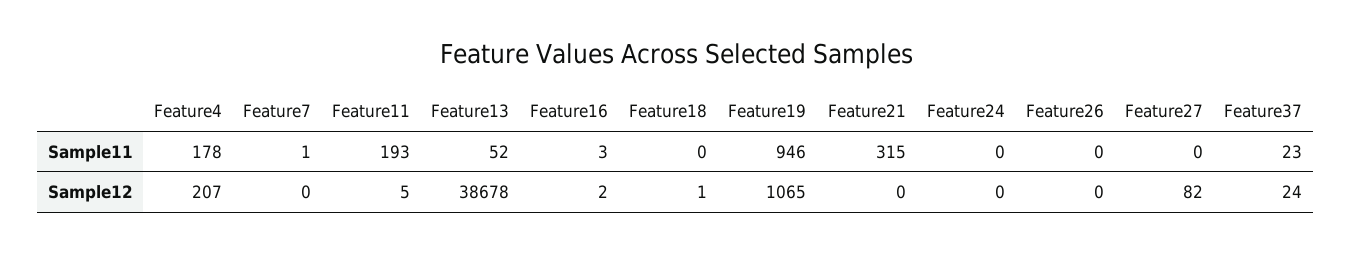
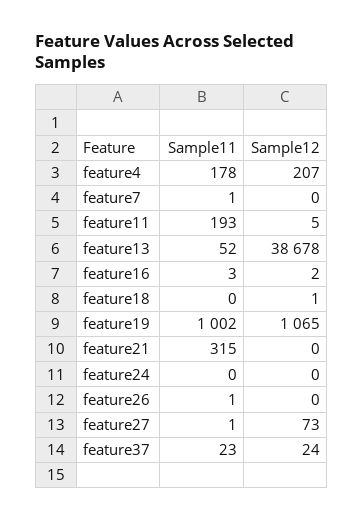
  {
    "Feature4": {
      "Sample11": 178,
      "Sample12": 207
    },
    "Feature7": {
      "Sample11": 1,
      "Sample12": 0
    },
    "Feature11": {
      "Sample11": 193,
      "Sample12": 5
    },
    "Feature13": {
      "Sample11": 52,
      "Sample12": 38678
    },
    "Feature16": {
      "Sample11": 3,
      "Sample12": 2
    },
    "Feature18": {
      "Sample11": 0,
      "Sample12": 1
    },
    "Feature19": {
-     "Sample11": 946,
+     "Sample11": 1002,
      "Sample12": 1065
    },
    "Feature21": {
      "Sample11": 315,
      "Sample12": 0
    },
    "Feature24": {
      "Sample11": 0,
      "Sample12": 0
    },
    "Feature26": {
-     "Sample11": 0,
+     "Sample11": 1,
      "Sample12": 0
    },
    "Feature27": {
-     "Sample11": 0,
+     "Sample11": 1,
-     "Sample12": 82
+     "Sample12": 73
    },
    "Feature37": {
      "Sample11": 23,
      "Sample12": 24
    }
  }

